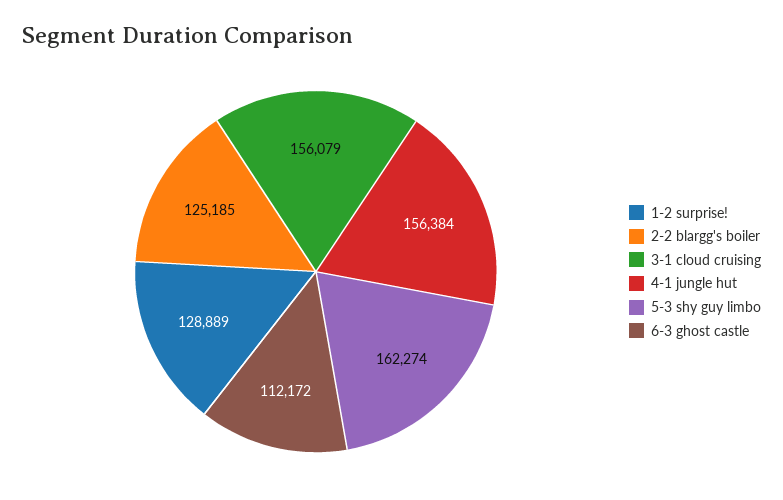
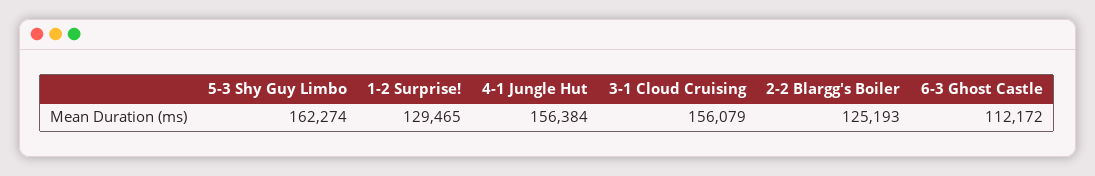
  {
-   "1-2 surprise!": 128889,
+   "1-2 surprise!": 129465,
-   "2-2 blargg's boiler": 125185,
+   "2-2 blargg's boiler": 125193,
    "3-1 cloud cruising": 156079,
    "4-1 jungle hut": 156384,
    "5-3 shy guy limbo": 162274,
    "6-3 ghost castle": 112172
  }

